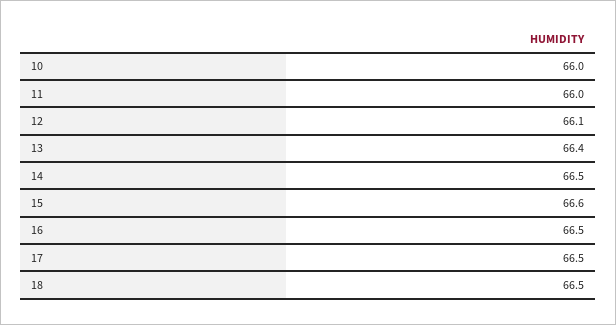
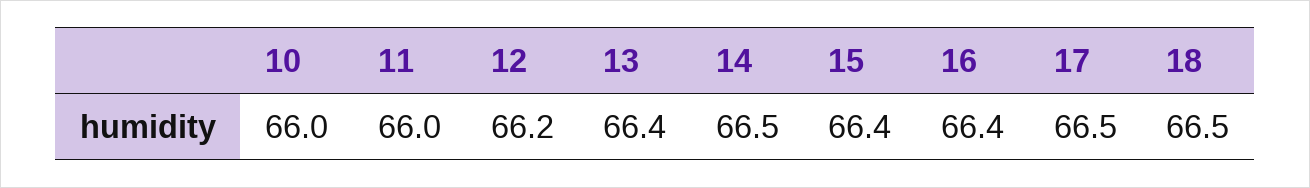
  {
    "10": 66,
    "11": 66,
-   "12": 66.1,
+   "12": 66.2,
    "13": 66.4,
    "14": 66.5,
-   "15": 66.6,
+   "15": 66.4,
-   "16": 66.5,
+   "16": 66.4,
    "17": 66.5,
    "18": 66.5
  }

